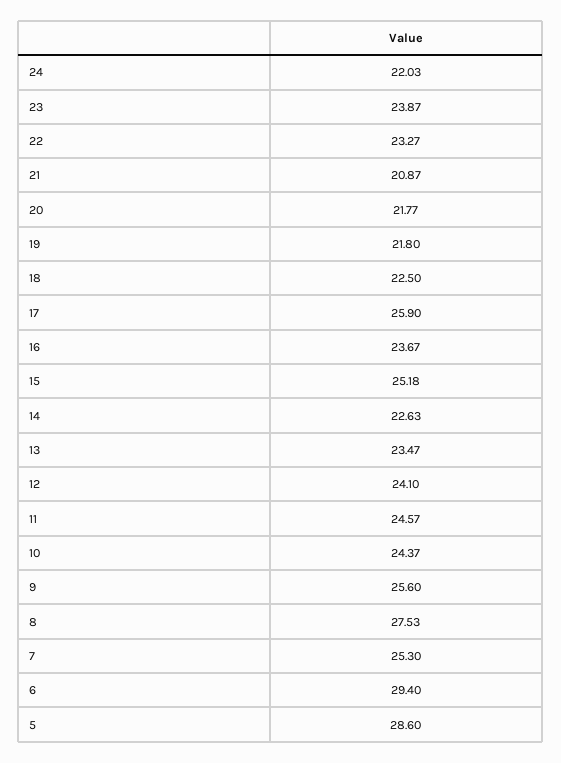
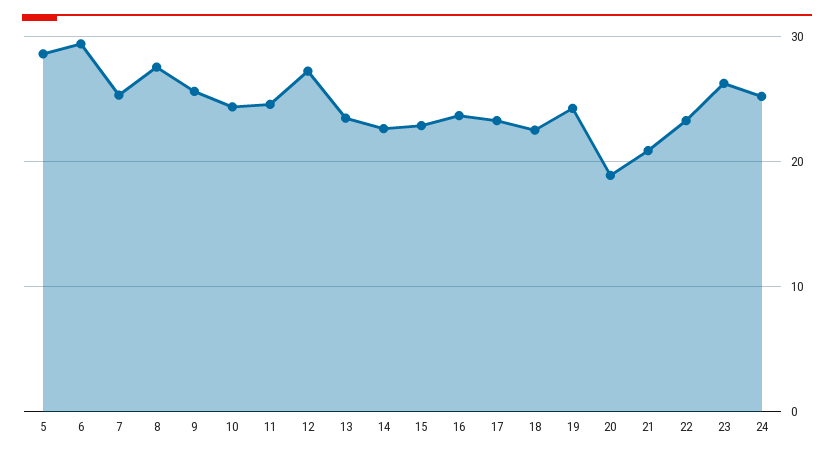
  {
-   "24": 22.03,
+   "24": 25,
-   "23": 23.87,
+   "23": 26,
    "22": 23.27,
    "21": 20.87,
-   "20": 21.77,
+   "20": 19,
-   "19": 21.8,
+   "19": 24,
    "18": 22.5,
-   "17": 25.9,
+   "17": 23,
    "16": 23.67,
-   "15": 25.18,
+   "15": 23,
    "14": 22.63,
    "13": 23.47,
-   "12": 24.1,
+   "12": 27,
    "11": 24.57,
    "10": 24.37,
    "9": 25.6,
    "8": 27.53,
    "7": 25.3,
    "6": 29.4,
    "5": 28.6
  }

